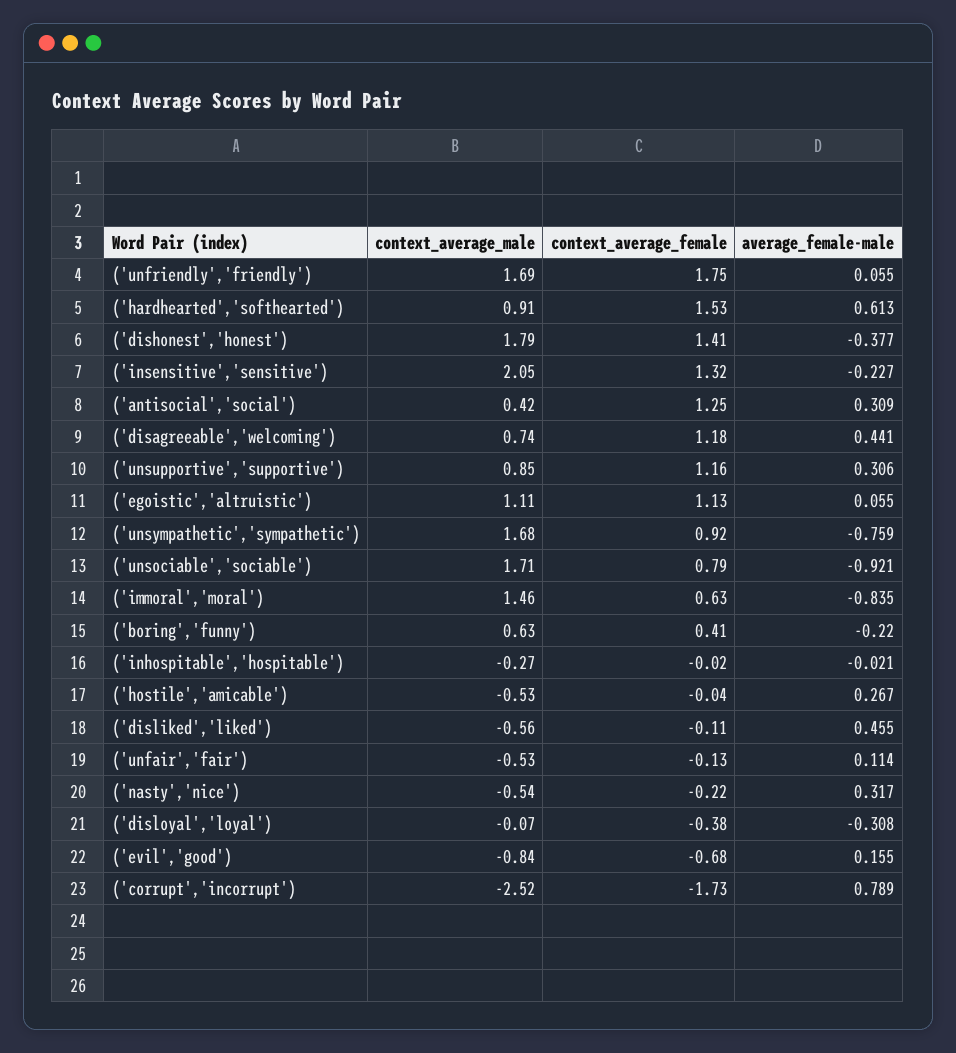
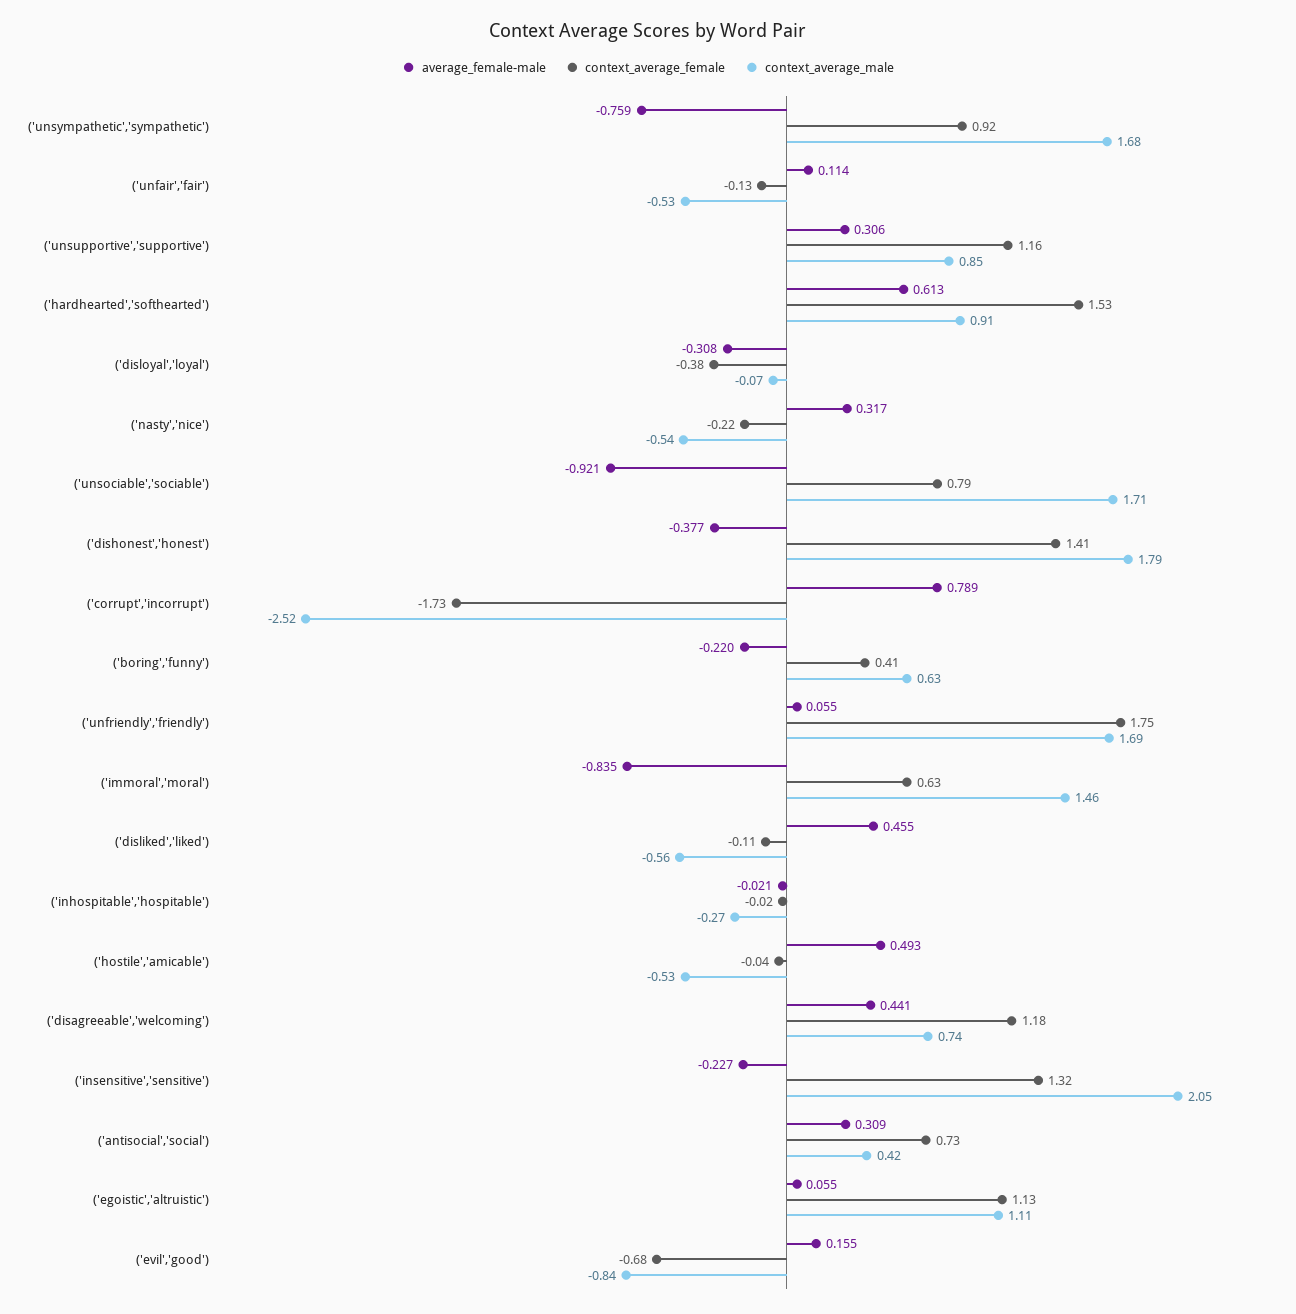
  {
    "context_average_male": {
      "('unfriendly','friendly')": 1.69,
      "('hardhearted','softhearted')": 0.91,
      "('dishonest','honest')": 1.79,
      "('insensitive','sensitive')": 2.05,
      "('antisocial','social')": 0.42,
      "('disagreeable','welcoming')": 0.74,
      "('unsupportive','supportive')": 0.85,
      "('egoistic','altruistic')": 1.11,
      "('unsympathetic','sympathetic')": 1.68,
      "('unsociable','sociable')": 1.71,
      "('immoral','moral')": 1.46,
      "('boring','funny')": 0.63,
      "('inhospitable','hospitable')": -0.27,
      "('hostile','amicable')": -0.53,
      "('disliked','liked')": -0.56,
      "('unfair','fair')": -0.53,
      "('nasty','nice')": -0.54,
      "('disloyal','loyal')": -0.07,
      "('evil','good')": -0.84,
      "('corrupt','incorrupt')": -2.52
    },
    "context_average_female": {
      "('unfriendly','friendly')": 1.75,
      "('hardhearted','softhearted')": 1.53,
      "('dishonest','honest')": 1.41,
      "('insensitive','sensitive')": 1.32,
-     "('antisocial','social')": 1.25,
+     "('antisocial','social')": 0.73,
      "('disagreeable','welcoming')": 1.18,
      "('unsupportive','supportive')": 1.16,
      "('egoistic','altruistic')": 1.13,
      "('unsympathetic','sympathetic')": 0.92,
      "('unsociable','sociable')": 0.79,
      "('immoral','moral')": 0.63,
      "('boring','funny')": 0.41,
      "('inhospitable','hospitable')": -0.02,
      "('hostile','amicable')": -0.04,
      "('disliked','liked')": -0.11,
      "('unfair','fair')": -0.13,
      "('nasty','nice')": -0.22,
      "('disloyal','loyal')": -0.38,
      "('evil','good')": -0.68,
      "('corrupt','incorrupt')": -1.73
    },
    "average_female-male": {
      "('unfriendly','friendly')": 0.055,
      "('hardhearted','softhearted')": 0.613,
      "('dishonest','honest')": -0.377,
      "('insensitive','sensitive')": -0.227,
      "('antisocial','social')": 0.309,
      "('disagreeable','welcoming')": 0.441,
      "('unsupportive','supportive')": 0.306,
      "('egoistic','altruistic')": 0.055,
      "('unsympathetic','sympathetic')": -0.759,
      "('unsociable','sociable')": -0.921,
      "('immoral','moral')": -0.835,
      "('boring','funny')": -0.22,
      "('inhospitable','hospitable')": -0.021,
-     "('hostile','amicable')": 0.267,
+     "('hostile','amicable')": 0.493,
      "('disliked','liked')": 0.455,
      "('unfair','fair')": 0.114,
      "('nasty','nice')": 0.317,
      "('disloyal','loyal')": -0.308,
      "('evil','good')": 0.155,
      "('corrupt','incorrupt')": 0.789
    }
  }

